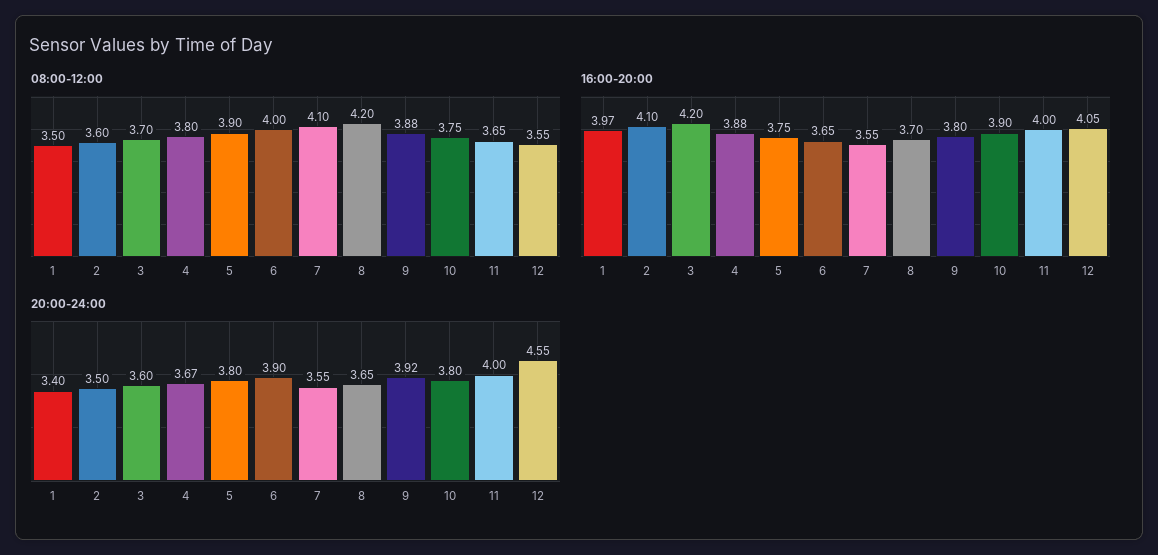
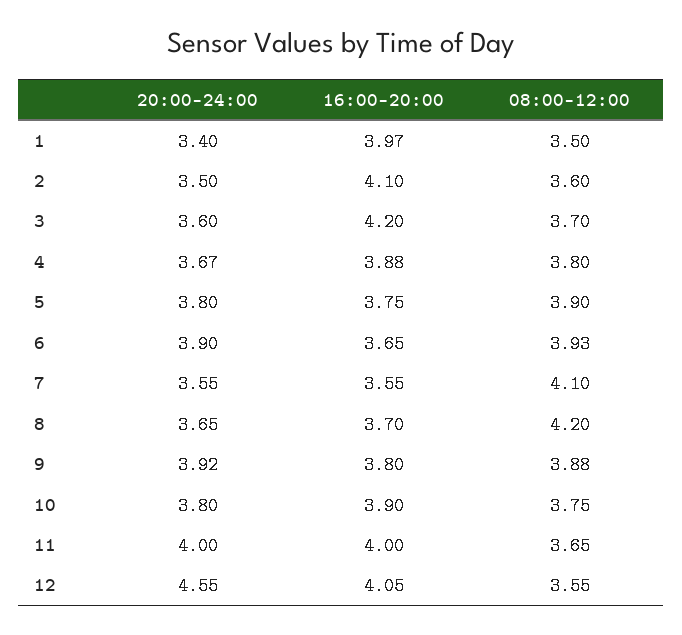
  {
    "08:00-12:00": {
      "1": 3.5,
      "2": 3.6,
      "3": 3.7,
      "4": 3.8,
      "5": 3.9,
-     "6": 4,
+     "6": 3.93,
      "7": 4.1,
      "8": 4.2,
      "9": 3.88,
      "10": 3.75,
      "11": 3.65,
      "12": 3.55
    },
    "16:00-20:00": {
      "1": 3.97,
      "2": 4.1,
      "3": 4.2,
      "4": 3.88,
      "5": 3.75,
      "6": 3.65,
      "7": 3.55,
      "8": 3.7,
      "9": 3.8,
      "10": 3.9,
      "11": 4,
      "12": 4.05
    },
    "20:00-24:00": {
      "1": 3.4,
      "2": 3.5,
      "3": 3.6,
      "4": 3.67,
      "5": 3.8,
      "6": 3.9,
      "7": 3.55,
      "8": 3.65,
      "9": 3.92,
      "10": 3.8,
      "11": 4,
      "12": 4.55
    }
  }

